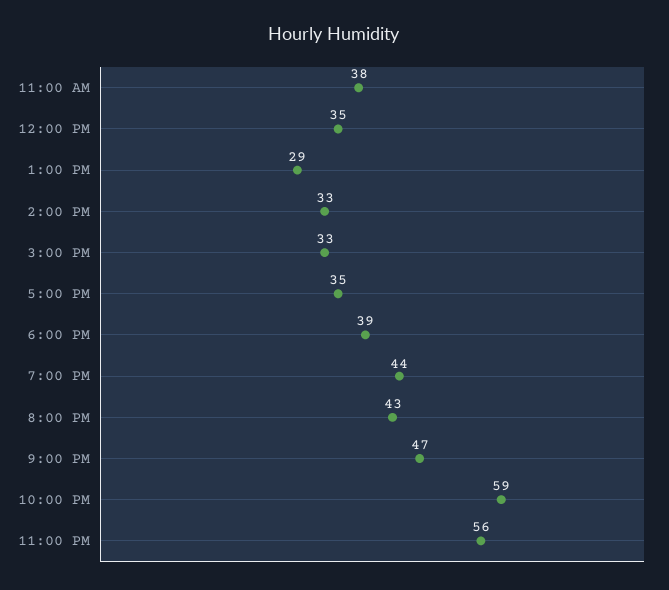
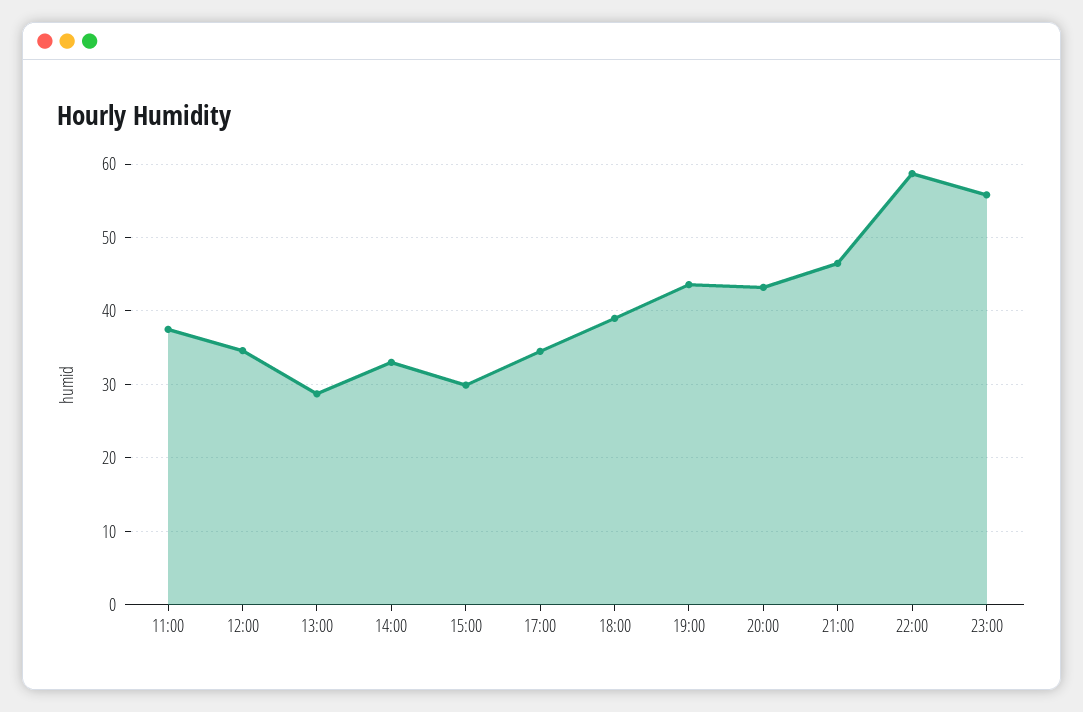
  {
    "11:00 AM": 38,
    "12:00 PM": 35,
    "1:00 PM": 29,
    "2:00 PM": 33,
-   "3:00 PM": 33,
+   "3:00 PM": 30,
    "5:00 PM": 35,
    "6:00 PM": 39,
    "7:00 PM": 44,
    "8:00 PM": 43,
    "9:00 PM": 47,
    "10:00 PM": 59,
    "11:00 PM": 56
  }

